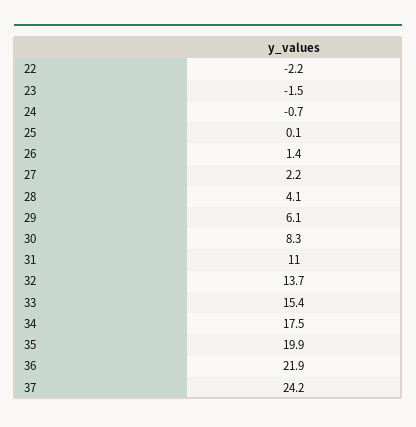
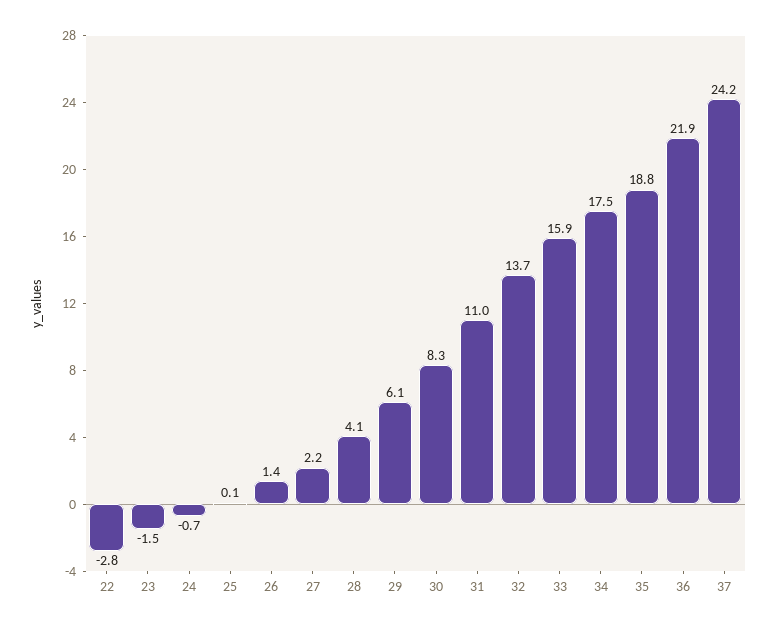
  {
-   "22": -2.2,
+   "22": -2.8,
    "23": -1.5,
    "24": -0.7,
    "25": 0.1,
    "26": 1.4,
    "27": 2.2,
    "28": 4.1,
    "29": 6.1,
    "30": 8.3,
    "31": 11,
    "32": 13.7,
-   "33": 15.4,
+   "33": 15.9,
    "34": 17.5,
-   "35": 19.9,
+   "35": 18.8,
    "36": 21.9,
    "37": 24.2
  }

